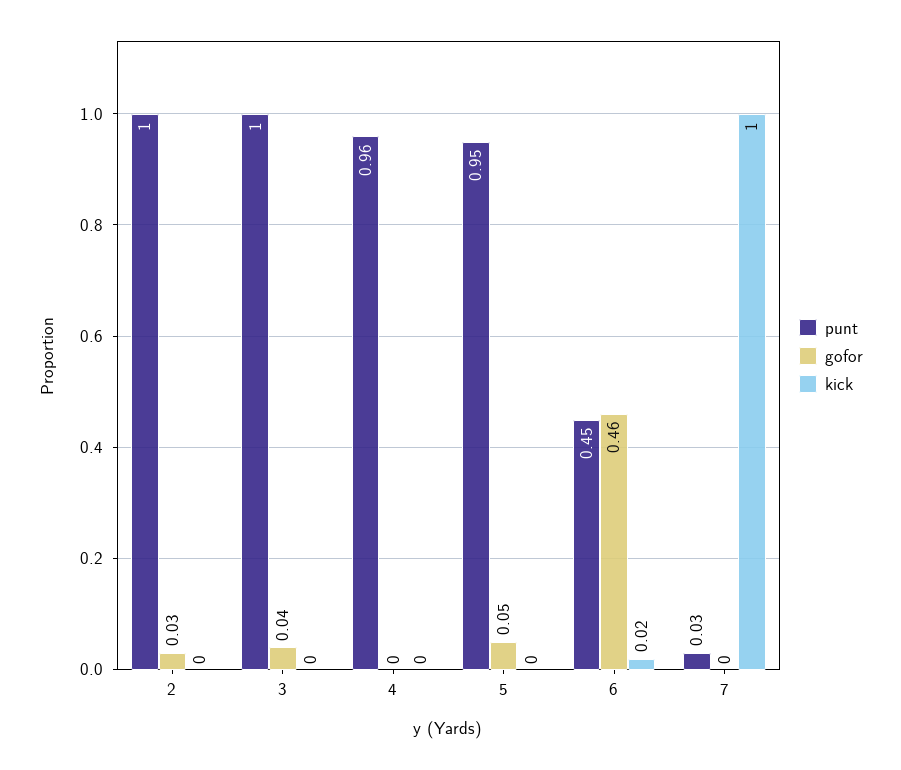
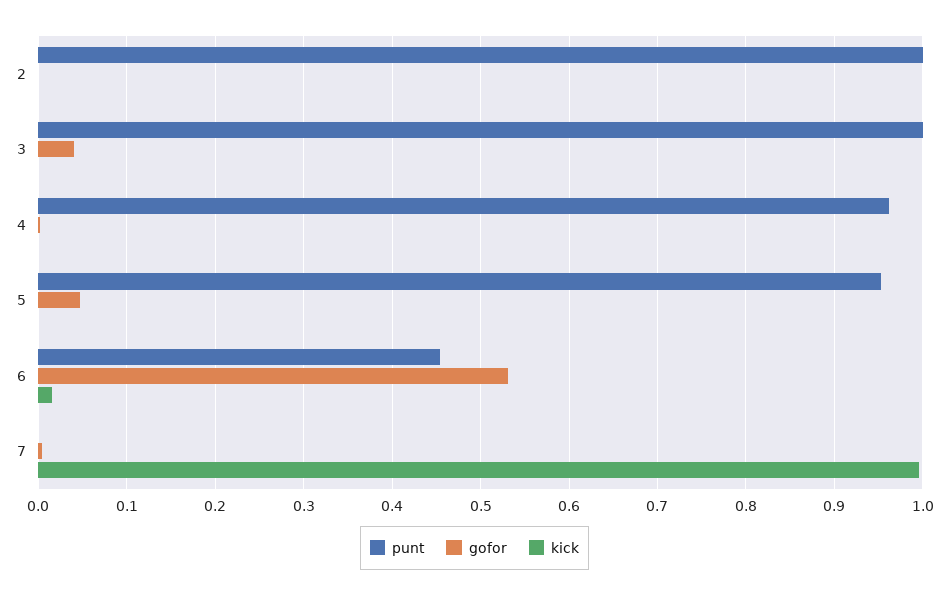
  {
    "punt": {
      "2": 1,
      "3": 1,
      "4": 0.96,
      "5": 0.95,
      "6": 0.45,
-     "7": 0.03
+     "7": 0
    },
    "gofor": {
-     "2": 0.03,
+     "2": 0,
      "3": 0.04,
      "4": 0,
      "5": 0.05,
-     "6": 0.46,
+     "6": 0.53,
      "7": 0
    },
    "kick": {
      "2": 0,
      "3": 0,
      "4": 0,
      "5": 0,
      "6": 0.02,
      "7": 1
    }
  }

